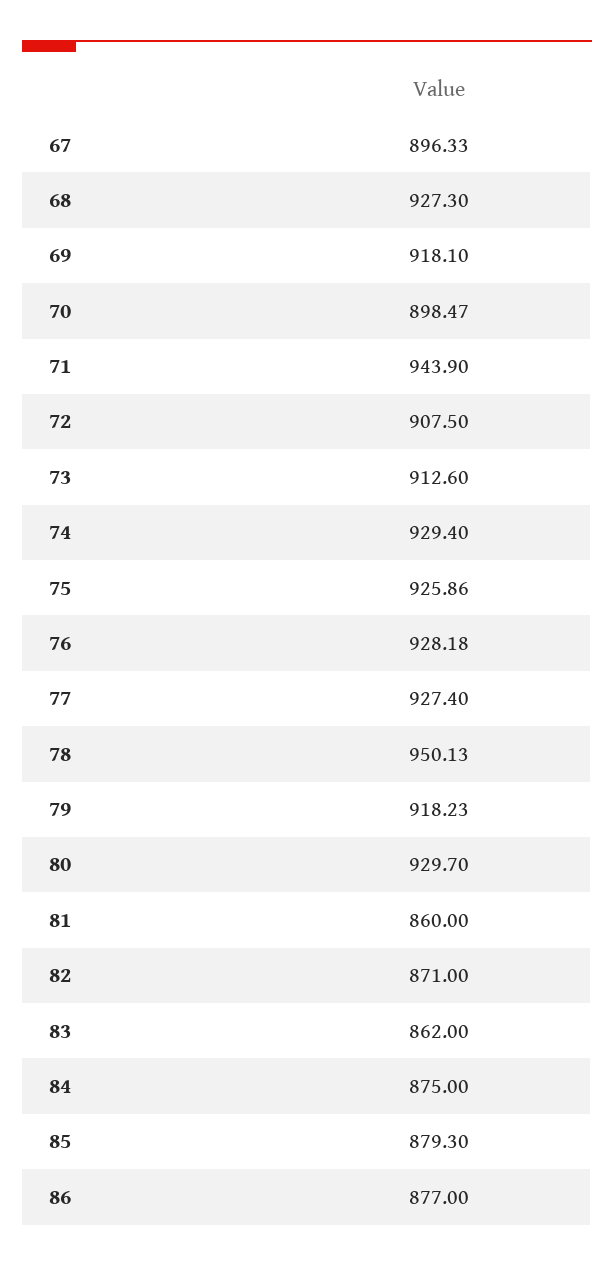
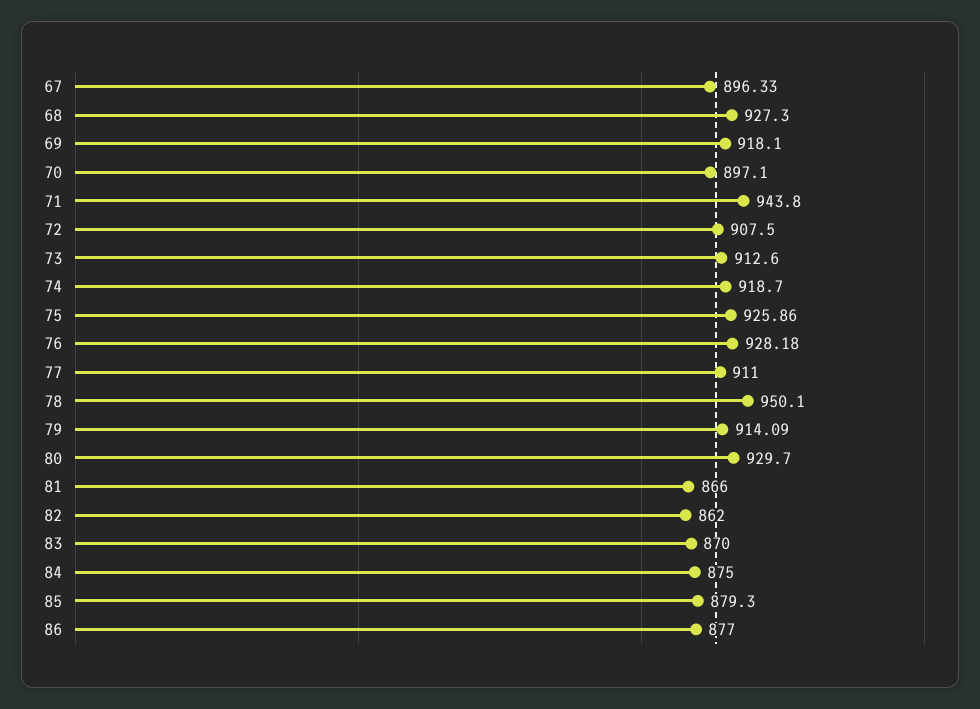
  {
    "67": 896.33,
    "68": 927.3,
    "69": 918.1,
-   "70": 898.47,
+   "70": 897.1,
-   "71": 943.9,
+   "71": 943.8,
    "72": 907.5,
    "73": 912.6,
-   "74": 929.4,
+   "74": 918.7,
    "75": 925.86,
    "76": 928.18,
-   "77": 927.4,
+   "77": 911,
-   "78": 950.13,
+   "78": 950.1,
-   "79": 918.23,
+   "79": 914.09,
    "80": 929.7,
-   "81": 860,
+   "81": 866,
-   "82": 871,
+   "82": 862,
-   "83": 862,
+   "83": 870,
    "84": 875,
    "85": 879.3,
    "86": 877
  }

